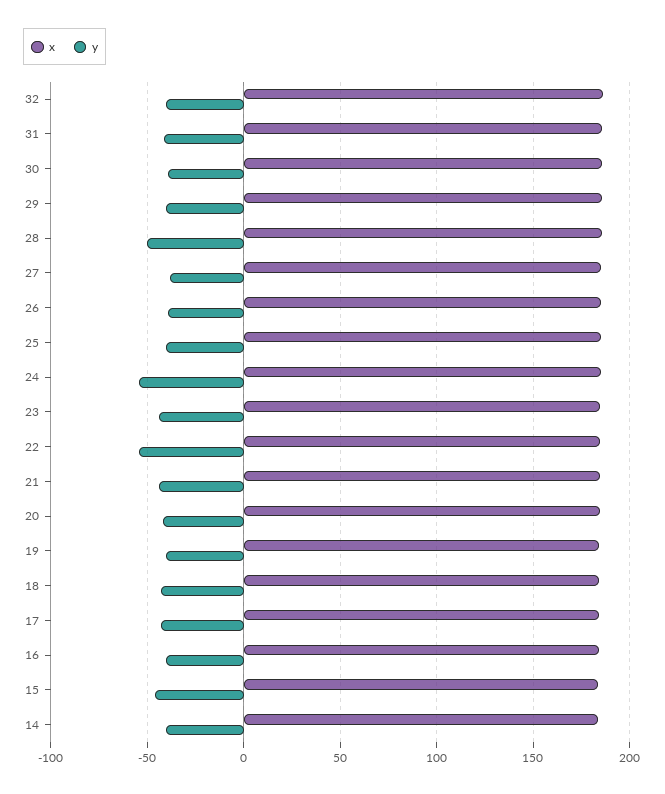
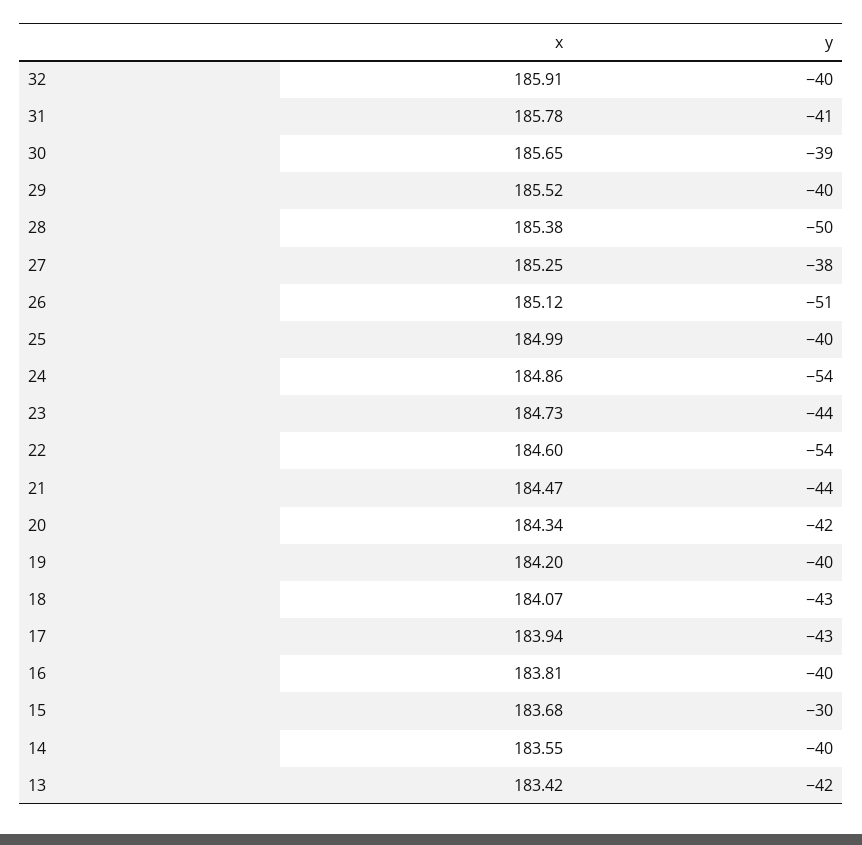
  {
    "x": {
      "32": 185.91,
      "31": 185.78,
      "30": 185.65,
      "29": 185.52,
      "28": 185.38,
      "27": 185.25,
      "26": 185.12,
      "25": 184.99,
      "24": 184.86,
      "23": 184.73,
      "22": 184.6,
      "21": 184.47,
      "20": 184.34,
      "19": 184.2,
      "18": 184.07,
      "17": 183.94,
      "16": 183.81,
      "15": 183.68,
-     "14": 183.55
+     "14": 183.55,
+     "13": 183.42
    },
    "y": {
      "32": -40,
      "31": -41,
      "30": -39,
      "29": -40,
      "28": -50,
      "27": -38,
-     "26": -40,
+     "26": -51,
      "25": -40,
      "24": -54,
      "23": -44,
      "22": -54,
      "21": -44,
      "20": -42,
      "19": -40,
      "18": -43,
      "17": -43,
      "16": -40,
-     "15": -45,
+     "15": -30,
-     "14": -40
+     "14": -40,
+     "13": -42
    }
  }

